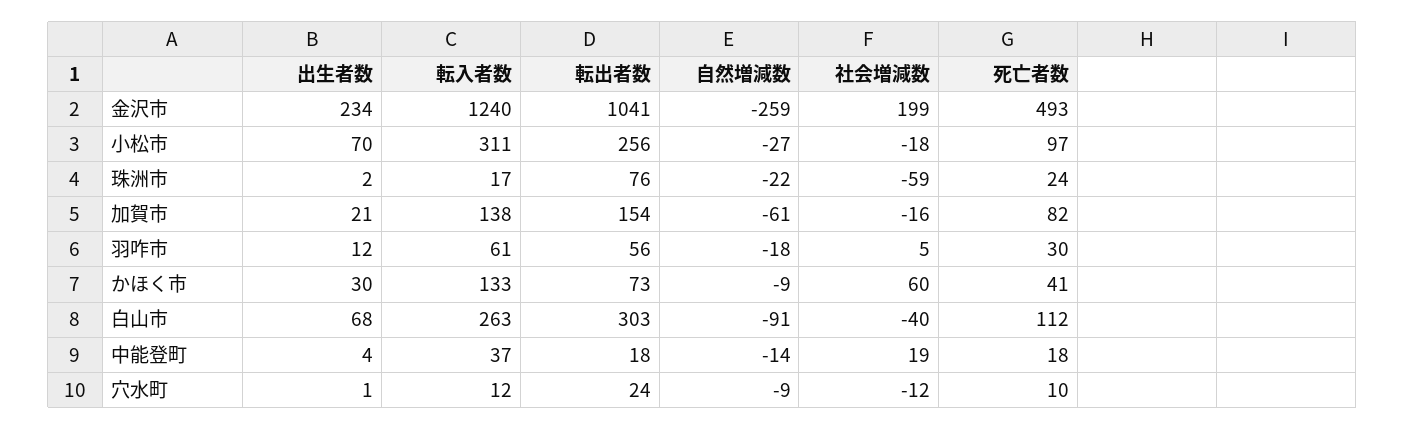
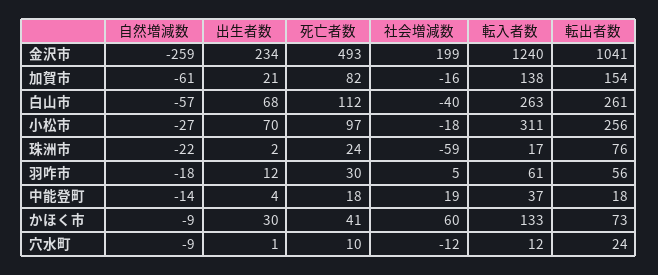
  {
    "出生者数": {
      "金沢市": 234,
      "小松市": 70,
      "珠洲市": 2,
      "加賀市": 21,
      "羽咋市": 12,
      "かほく市": 30,
      "白山市": 68,
      "中能登町": 4,
      "穴水町": 1
    },
    "転入者数": {
      "金沢市": 1240,
      "小松市": 311,
      "珠洲市": 17,
      "加賀市": 138,
      "羽咋市": 61,
      "かほく市": 133,
      "白山市": 263,
      "中能登町": 37,
      "穴水町": 12
    },
    "転出者数": {
      "金沢市": 1041,
      "小松市": 256,
      "珠洲市": 76,
      "加賀市": 154,
      "羽咋市": 56,
      "かほく市": 73,
-     "白山市": 303,
+     "白山市": 261,
      "中能登町": 18,
      "穴水町": 24
    },
    "自然増減数": {
      "金沢市": -259,
      "小松市": -27,
      "珠洲市": -22,
      "加賀市": -61,
      "羽咋市": -18,
      "かほく市": -9,
-     "白山市": -91,
+     "白山市": -57,
      "中能登町": -14,
      "穴水町": -9
    },
    "社会増減数": {
      "金沢市": 199,
      "小松市": -18,
      "珠洲市": -59,
      "加賀市": -16,
      "羽咋市": 5,
      "かほく市": 60,
      "白山市": -40,
      "中能登町": 19,
      "穴水町": -12
    },
    "死亡者数": {
      "金沢市": 493,
      "小松市": 97,
      "珠洲市": 24,
      "加賀市": 82,
      "羽咋市": 30,
      "かほく市": 41,
      "白山市": 112,
      "中能登町": 18,
      "穴水町": 10
    }
  }

